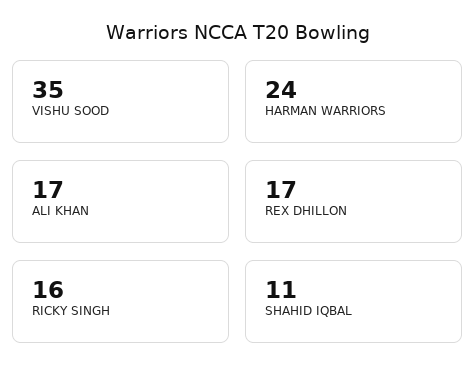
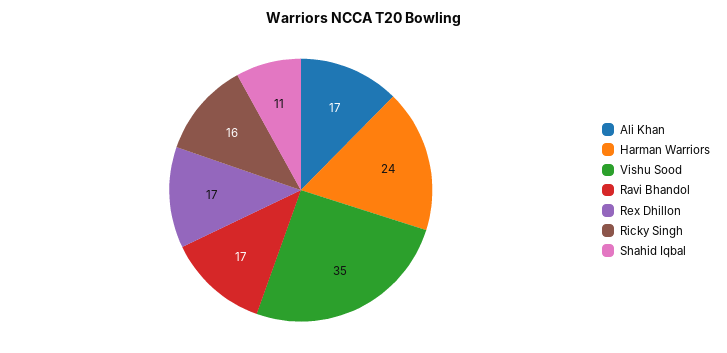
  {
    "VISHU SOOD": 35,
    "HARMAN WARRIORS": 24,
    "ALI KHAN": 17,
    "REX DHILLON": 17,
    "RICKY SINGH": 16,
-   "SHAHID IQBAL": 11
+   "SHAHID IQBAL": 11,
+   "Ravi Bhandol": 17
  }

